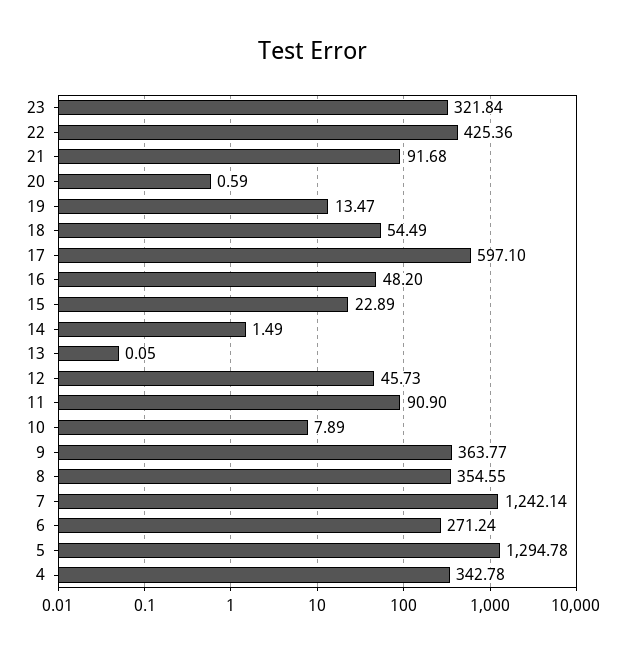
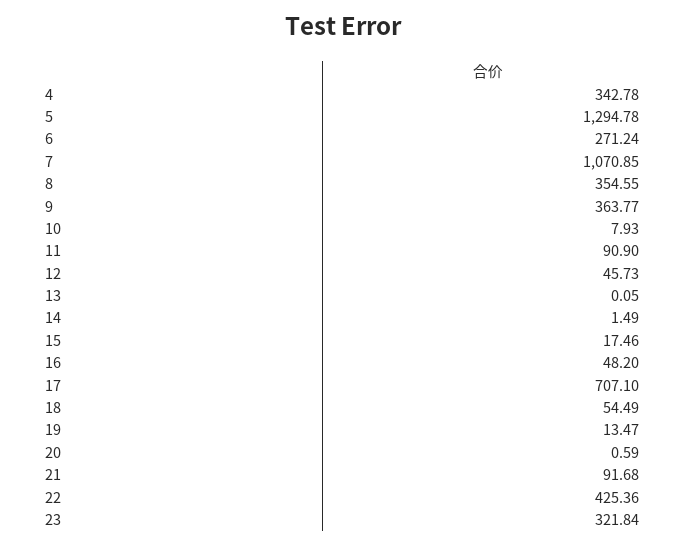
  {
    "23": 321.84,
    "22": 425.36,
    "21": 91.68,
    "20": 0.59,
    "19": 13.47,
    "18": 54.49,
-   "17": 597.1,
+   "17": 707.1,
    "16": 48.2,
-   "15": 22.89,
+   "15": 17.46,
    "14": 1.49,
    "13": 0.05,
    "12": 45.73,
    "11": 90.9,
-   "10": 7.89,
+   "10": 7.93,
    "9": 363.77,
    "8": 354.55,
-   "7": 1242.14,
+   "7": 1070.85,
    "6": 271.24,
    "5": 1294.78,
    "4": 342.78
  }

